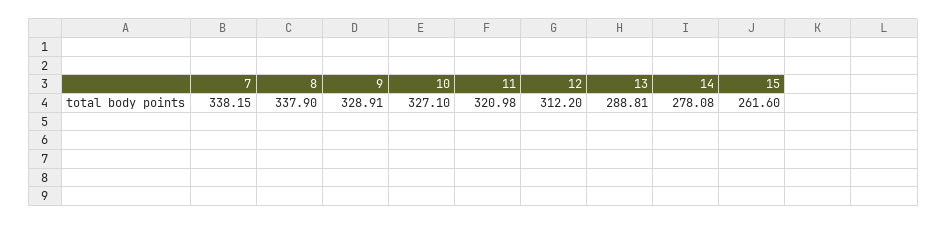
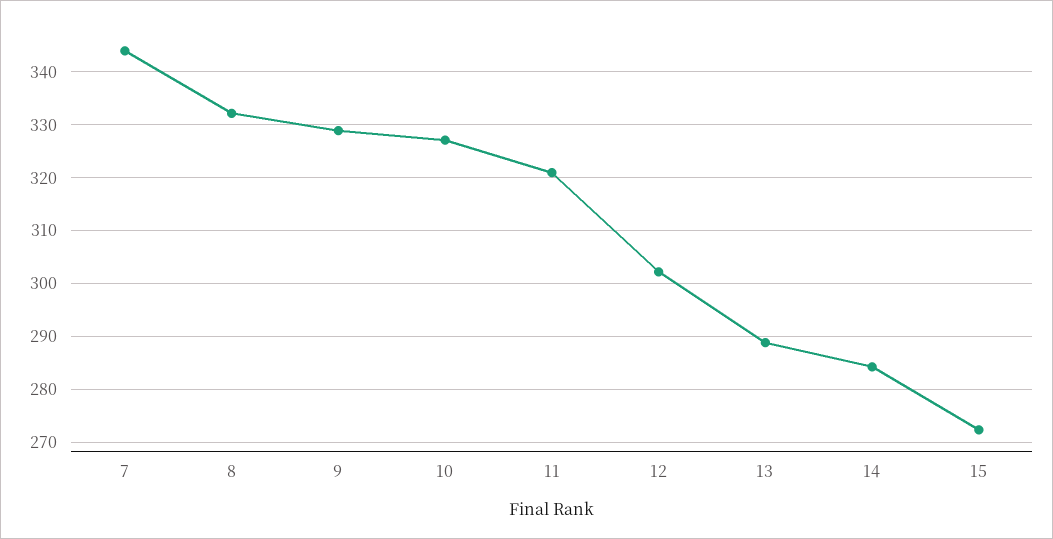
  {
-   "7": 338.15,
+   "7": 344,
-   "8": 337.9,
+   "8": 332,
    "9": 328.91,
    "10": 327.1,
    "11": 320.98,
-   "12": 312.2,
+   "12": 302,
    "13": 288.81,
-   "14": 278.08,
+   "14": 284,
-   "15": 261.6
+   "15": 272
  }

